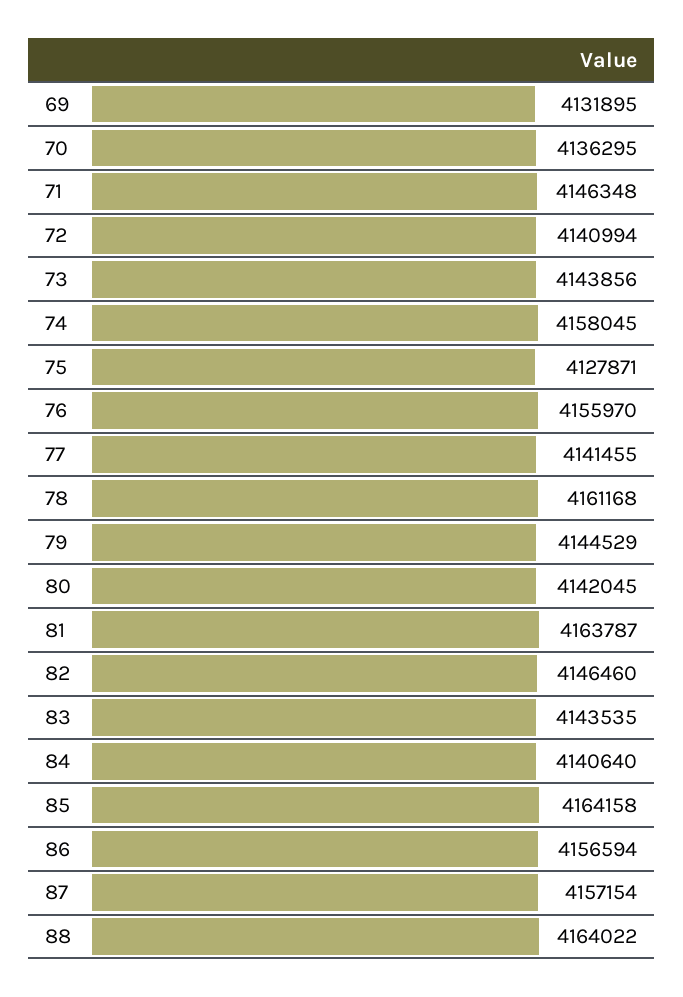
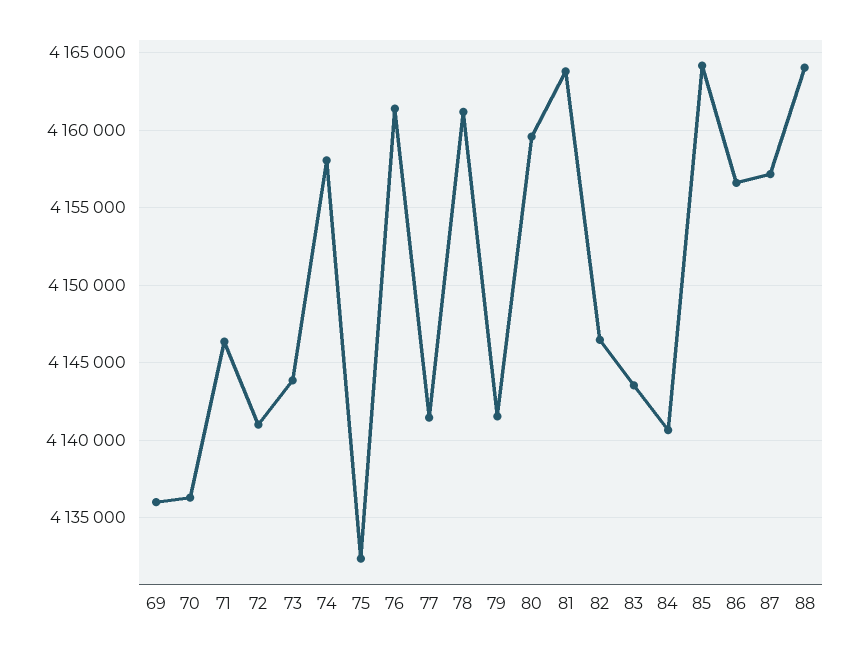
  {
-   "69": 4131895,
+   "69": 4136000,
    "70": 4136295,
    "71": 4146348,
    "72": 4140994,
    "73": 4143856,
    "74": 4158045,
-   "75": 4127871,
+   "75": 4132500,
-   "76": 4155970,
+   "76": 4161500,
    "77": 4141455,
    "78": 4161168,
-   "79": 4144529,
+   "79": 4141500,
-   "80": 4142045,
+   "80": 4159500,
    "81": 4163787,
    "82": 4146460,
    "83": 4143535,
    "84": 4140640,
    "85": 4164158,
    "86": 4156594,
    "87": 4157154,
    "88": 4164022
  }

